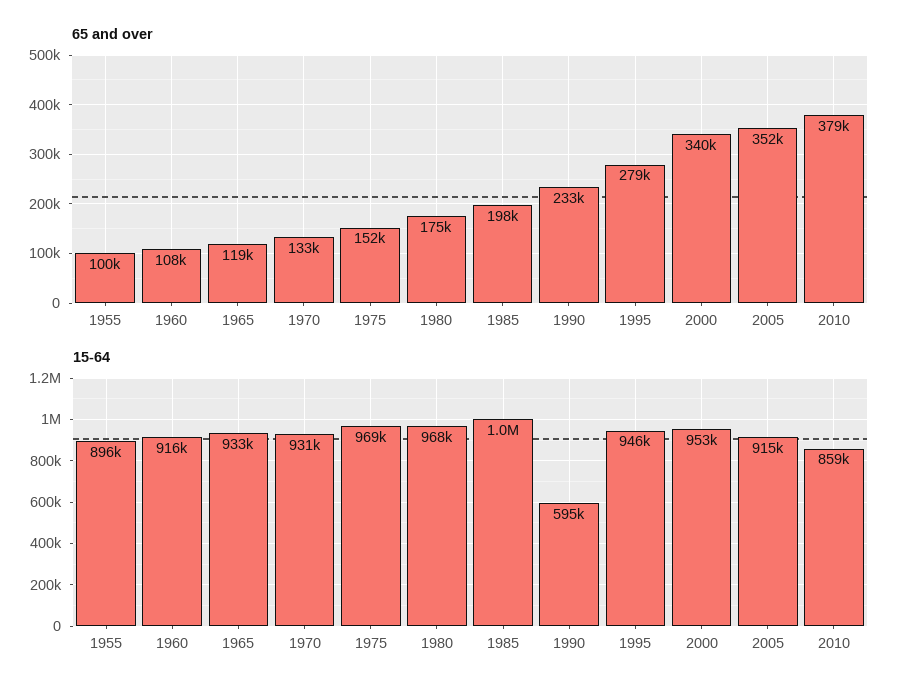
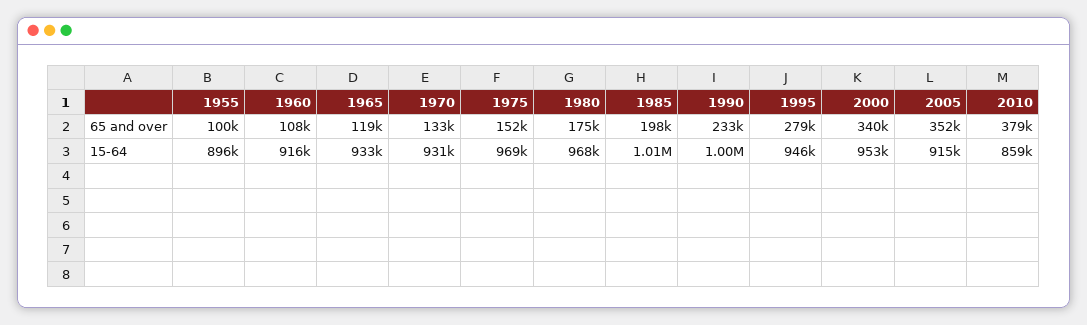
  {
    "65 and over": {
      "1955": 100000,
      "1960": 108000,
      "1965": 119000,
      "1970": 133000,
      "1975": 152000,
      "1980": 175000,
      "1985": 198000,
      "1990": 233000,
      "1995": 279000,
      "2000": 340000,
      "2005": 352000,
      "2010": 379000
    },
    "15-64": {
      "1955": 896000,
      "1960": 916000,
      "1965": 933000,
      "1970": 931000,
      "1975": 969000,
      "1980": 968000,
      "1985": 1010000,
-     "1990": 595000,
+     "1990": 1000000,
      "1995": 946000,
      "2000": 953000,
      "2005": 915000,
      "2010": 859000
    }
  }

